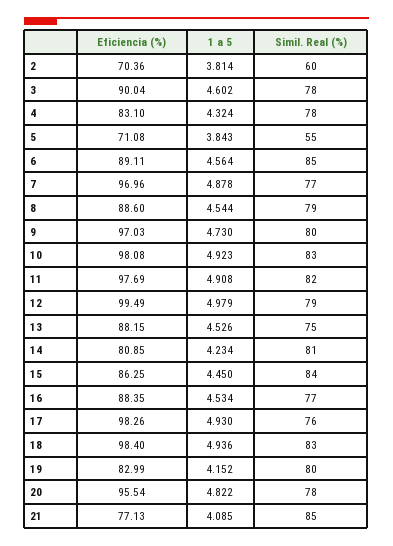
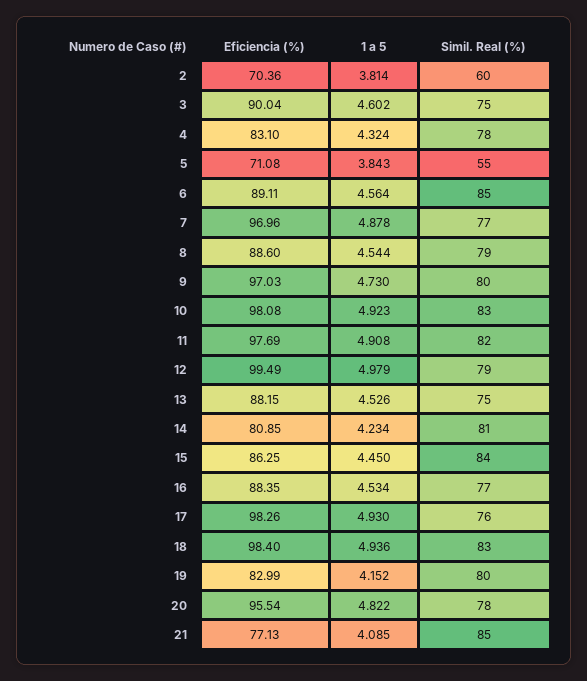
  {
    "Eficiencia (%)": {
      "2": 70.36,
      "3": 90.04,
      "4": 83.1,
      "5": 71.08,
      "6": 89.11,
      "7": 96.96,
      "8": 88.6,
      "9": 97.03,
      "10": 98.08,
      "11": 97.69,
      "12": 99.49,
      "13": 88.15,
      "14": 80.85,
      "15": 86.25,
      "16": 88.35,
      "17": 98.26,
      "18": 98.4,
      "19": 82.99,
      "20": 95.54,
      "21": 77.13
    },
    "1 a 5": {
      "2": 3.814,
      "3": 4.602,
      "4": 4.324,
      "5": 3.843,
      "6": 4.564,
      "7": 4.878,
      "8": 4.544,
      "9": 4.73,
      "10": 4.923,
      "11": 4.908,
      "12": 4.979,
      "13": 4.526,
      "14": 4.234,
      "15": 4.45,
      "16": 4.534,
      "17": 4.93,
      "18": 4.936,
      "19": 4.152,
      "20": 4.822,
      "21": 4.085
    },
    "Simil. Real (%)": {
      "2": 60,
-     "3": 78,
+     "3": 75,
      "4": 78,
      "5": 55,
      "6": 85,
      "7": 77,
      "8": 79,
      "9": 80,
      "10": 83,
      "11": 82,
      "12": 79,
      "13": 75,
      "14": 81,
      "15": 84,
      "16": 77,
      "17": 76,
      "18": 83,
      "19": 80,
      "20": 78,
      "21": 85
    }
  }

